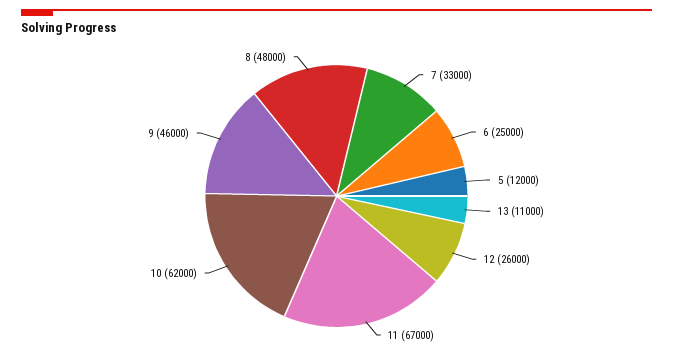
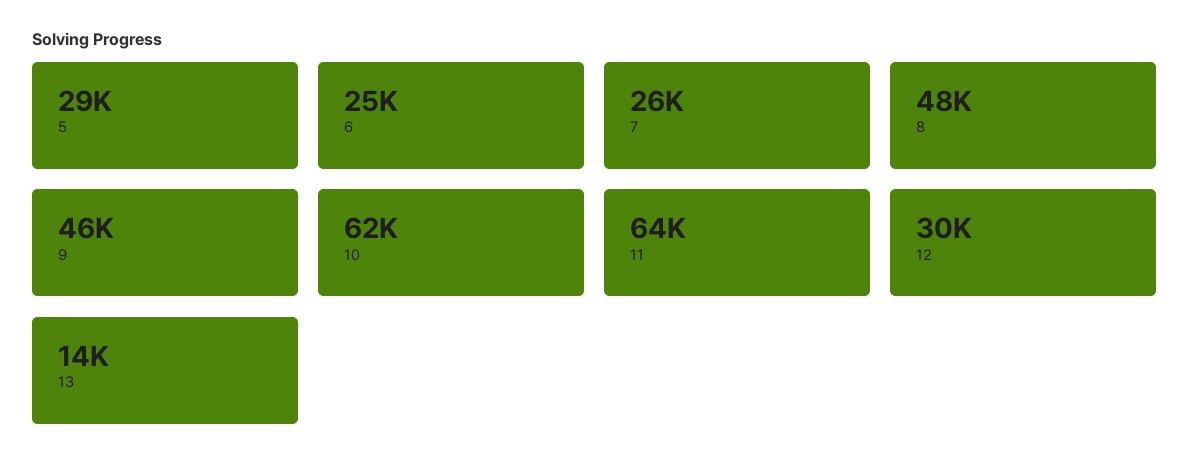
  {
-   "7": 33000,
+   "7": 26000,
    "6": 25000,
-   "5": 12000,
+   "5": 29000,
-   "13": 11000,
+   "13": 14000,
-   "12": 26000,
+   "12": 30000,
-   "11": 67000,
+   "11": 64000,
    "10": 62000,
    "9": 46000,
    "8": 48000
  }

